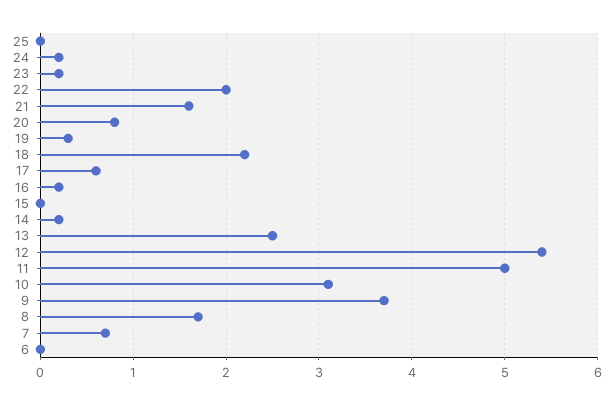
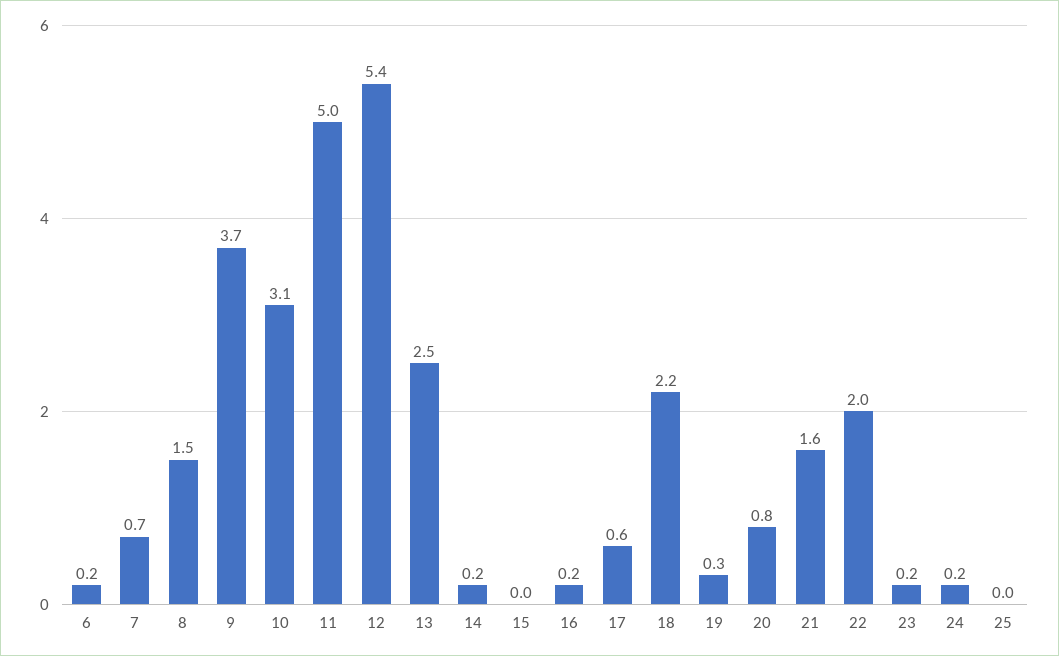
  {
    "25": 0,
    "24": 0.2,
    "23": 0.2,
    "22": 2,
    "21": 1.6,
    "20": 0.8,
    "19": 0.3,
    "18": 2.2,
    "17": 0.6,
    "16": 0.2,
    "15": 0,
    "14": 0.2,
    "13": 2.5,
    "12": 5.4,
    "11": 5,
    "10": 3.1,
    "9": 3.7,
-   "8": 1.7,
+   "8": 1.5,
    "7": 0.7,
-   "6": 0
+   "6": 0.2
  }

